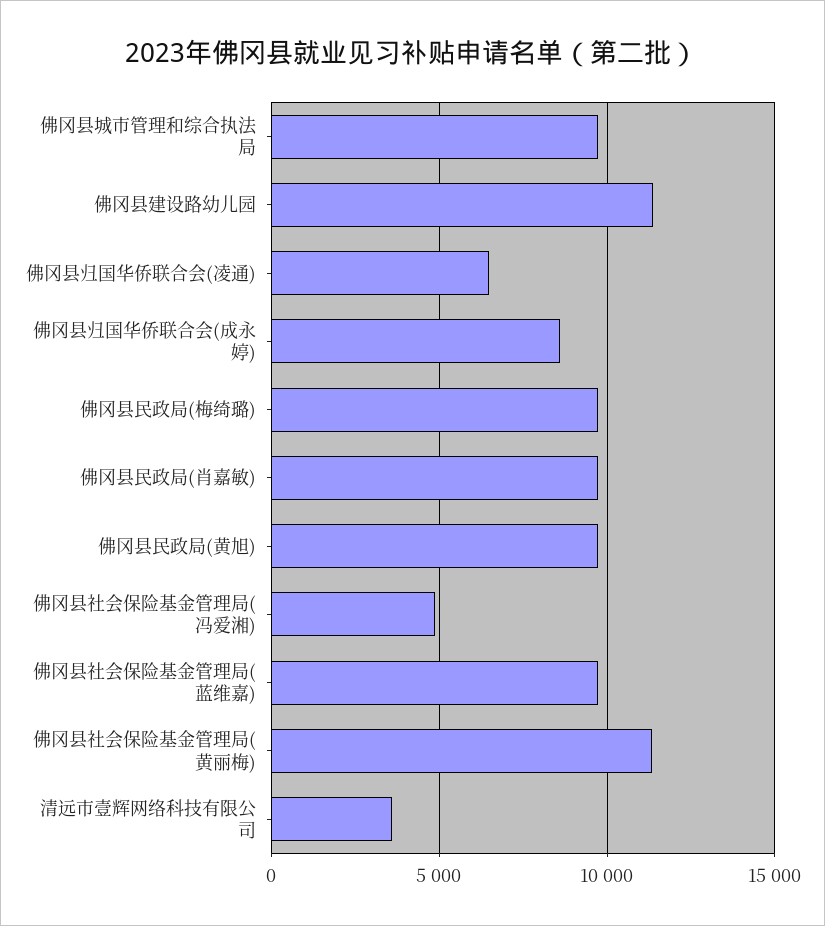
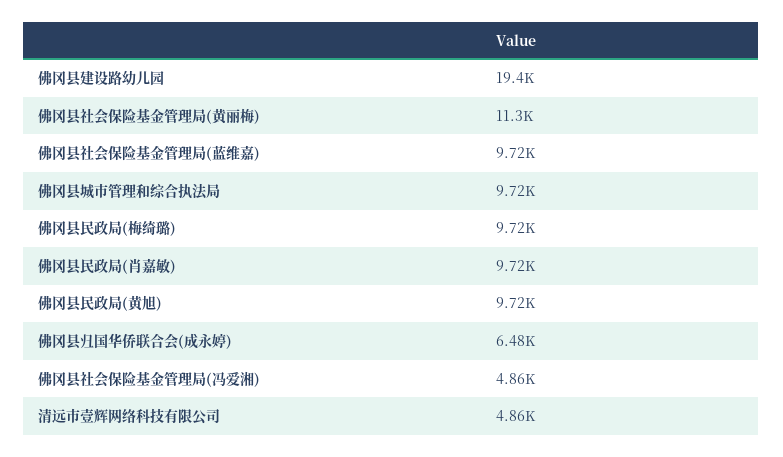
  {
    "佛冈县城市管理和综合执法局": 9720,
-   "佛冈县建设路幼儿园": 11500,
+   "佛冈县建设路幼儿园": 19400,
-   "佛冈县归国华侨联合会(凌通)": 6500,
-   "佛冈县归国华侨联合会(成永婷)": 8500,
+   "佛冈县归国华侨联合会(成永婷)": 6480,
    "佛冈县民政局(梅绮璐)": 9720,
    "佛冈县民政局(肖嘉敏)": 9720,
    "佛冈县民政局(黄旭)": 9720,
    "佛冈县社会保险基金管理局(冯爱湘)": 4860,
    "佛冈县社会保险基金管理局(蓝维嘉)": 9720,
    "佛冈县社会保险基金管理局(黄丽梅)": 11300,
-   "清远市壹辉网络科技有限公司": 3500
+   "清远市壹辉网络科技有限公司": 4860
  }

